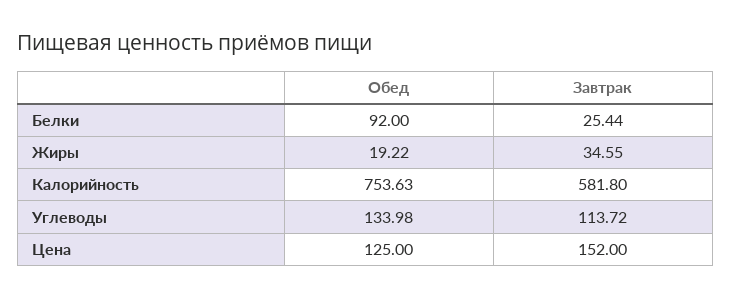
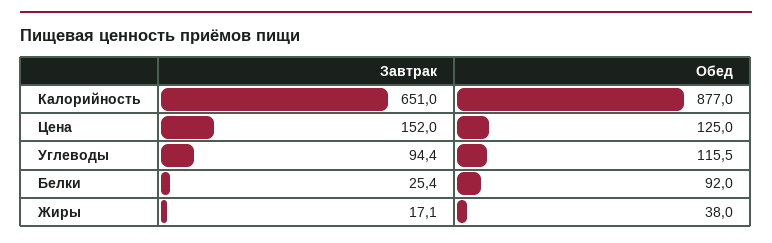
  {
    "Обед": {
      "Белки": 92,
-     "Жиры": 19.22,
+     "Жиры": 38,
-     "Калорийность": 753.63,
+     "Калорийность": 877,
-     "Углеводы": 133.98,
+     "Углеводы": 115.5,
      "Цена": 125
    },
    "Завтрак": {
      "Белки": 25.44,
-     "Жиры": 34.55,
+     "Жиры": 17.1,
-     "Калорийность": 581.8,
+     "Калорийность": 651,
-     "Углеводы": 113.72,
+     "Углеводы": 94.4,
      "Цена": 152
    }
  }

